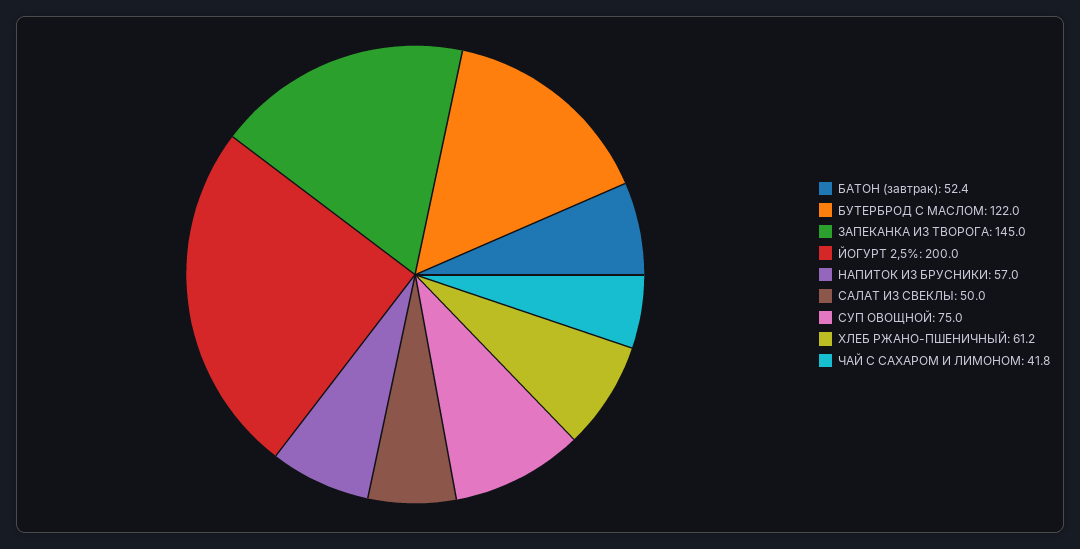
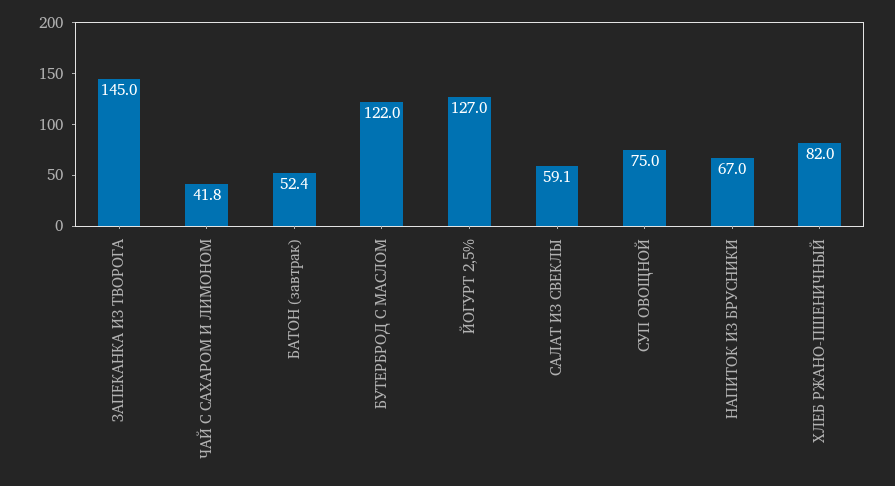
  {
    "БАТОН (завтрак)": 52.4,
    "БУТЕРБРОД С МАСЛОМ": 122,
    "ЗАПЕКАНКА ИЗ ТВОРОГА": 145,
-   "ЙОГУРТ 2,5%": 200,
+   "ЙОГУРТ 2,5%": 127,
-   "НАПИТОК ИЗ БРУСНИКИ": 57,
+   "НАПИТОК ИЗ БРУСНИКИ": 67,
-   "САЛАТ ИЗ СВЕКЛЫ": 50,
+   "САЛАТ ИЗ СВЕКЛЫ": 59.1,
    "СУП ОВОЩНОЙ": 75,
-   "ХЛЕБ РЖАНО-ПШЕНИЧНЫЙ": 61.2,
+   "ХЛЕБ РЖАНО-ПШЕНИЧНЫЙ": 82,
    "ЧАЙ С САХАРОМ И ЛИМОНОМ": 41.8
  }

